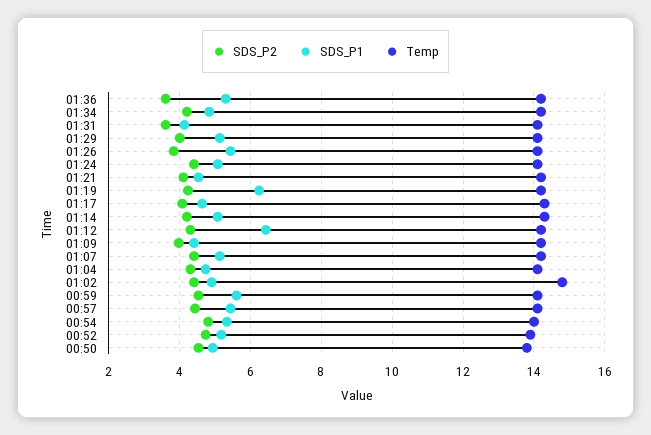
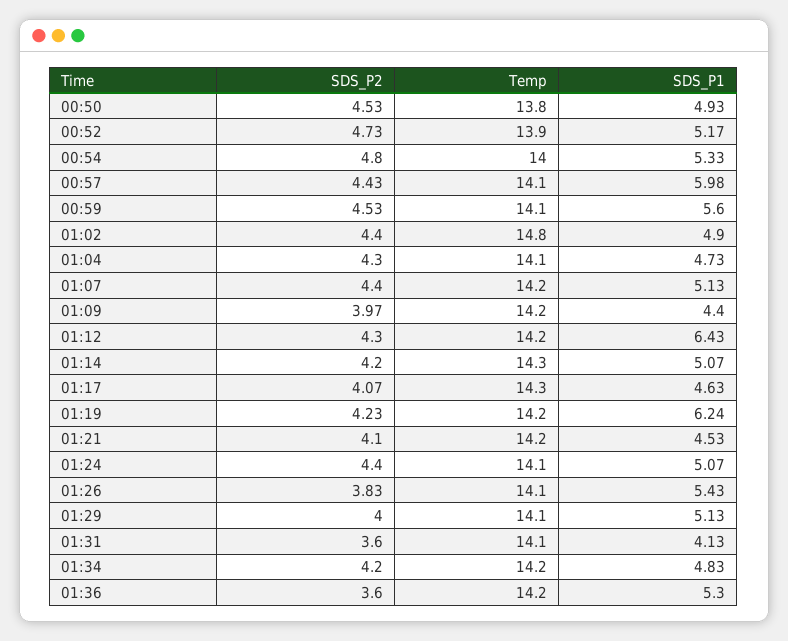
  {
    "SDS_P2": {
      "01:36": 3.6,
      "01:34": 4.2,
      "01:31": 3.6,
      "01:29": 4,
      "01:26": 3.83,
      "01:24": 4.4,
      "01:21": 4.1,
      "01:19": 4.23,
      "01:17": 4.07,
      "01:14": 4.2,
      "01:12": 4.3,
      "01:09": 3.97,
      "01:07": 4.4,
      "01:04": 4.3,
      "01:02": 4.4,
      "00:59": 4.53,
      "00:57": 4.43,
      "00:54": 4.8,
      "00:52": 4.73,
      "00:50": 4.53
    },
    "SDS_P1": {
      "01:36": 5.3,
      "01:34": 4.83,
      "01:31": 4.13,
      "01:29": 5.13,
      "01:26": 5.43,
      "01:24": 5.07,
      "01:21": 4.53,
      "01:19": 6.24,
      "01:17": 4.63,
      "01:14": 5.07,
      "01:12": 6.43,
      "01:09": 4.4,
      "01:07": 5.13,
      "01:04": 4.73,
      "01:02": 4.9,
      "00:59": 5.6,
-     "00:57": 5.4,
+     "00:57": 5.98,
      "00:54": 5.33,
      "00:52": 5.17,
      "00:50": 4.93
    },
    "Temp": {
      "01:36": 14.2,
      "01:34": 14.2,
      "01:31": 14.1,
      "01:29": 14.1,
      "01:26": 14.1,
      "01:24": 14.1,
      "01:21": 14.2,
      "01:19": 14.2,
      "01:17": 14.3,
      "01:14": 14.3,
      "01:12": 14.2,
      "01:09": 14.2,
      "01:07": 14.2,
      "01:04": 14.1,
      "01:02": 14.8,
      "00:59": 14.1,
      "00:57": 14.1,
      "00:54": 14,
      "00:52": 13.9,
      "00:50": 13.8
    }
  }

